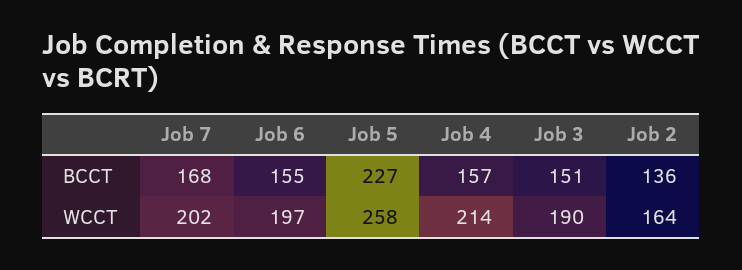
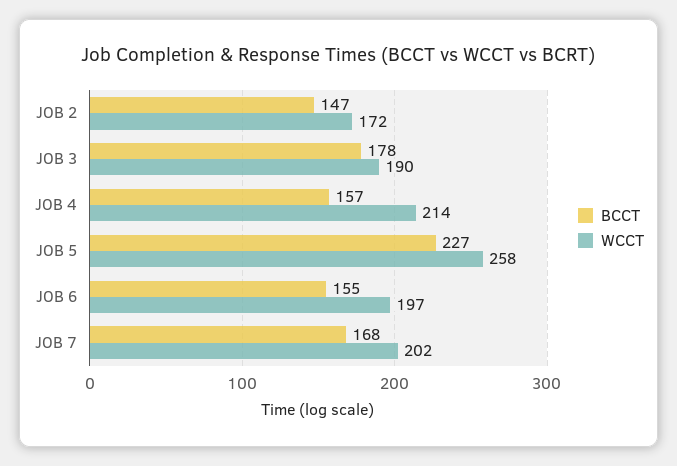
  {
    "BCCT": {
      "Job 7": 168,
      "Job 6": 155,
      "Job 5": 227,
      "Job 4": 157,
-     "Job 3": 151,
+     "Job 3": 178,
-     "Job 2": 136
+     "Job 2": 147
    },
    "WCCT": {
      "Job 7": 202,
      "Job 6": 197,
      "Job 5": 258,
      "Job 4": 214,
      "Job 3": 190,
-     "Job 2": 164
+     "Job 2": 172
    }
  }

